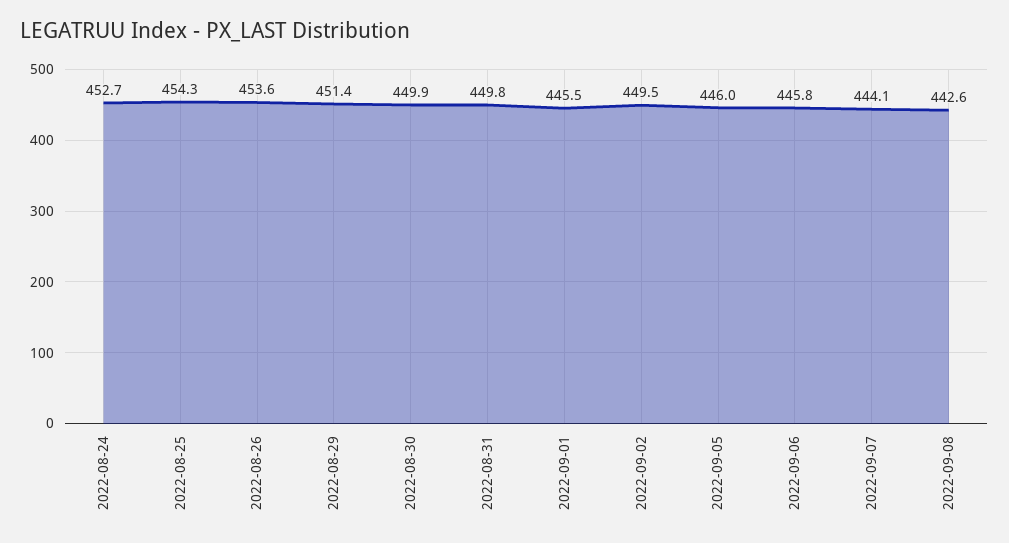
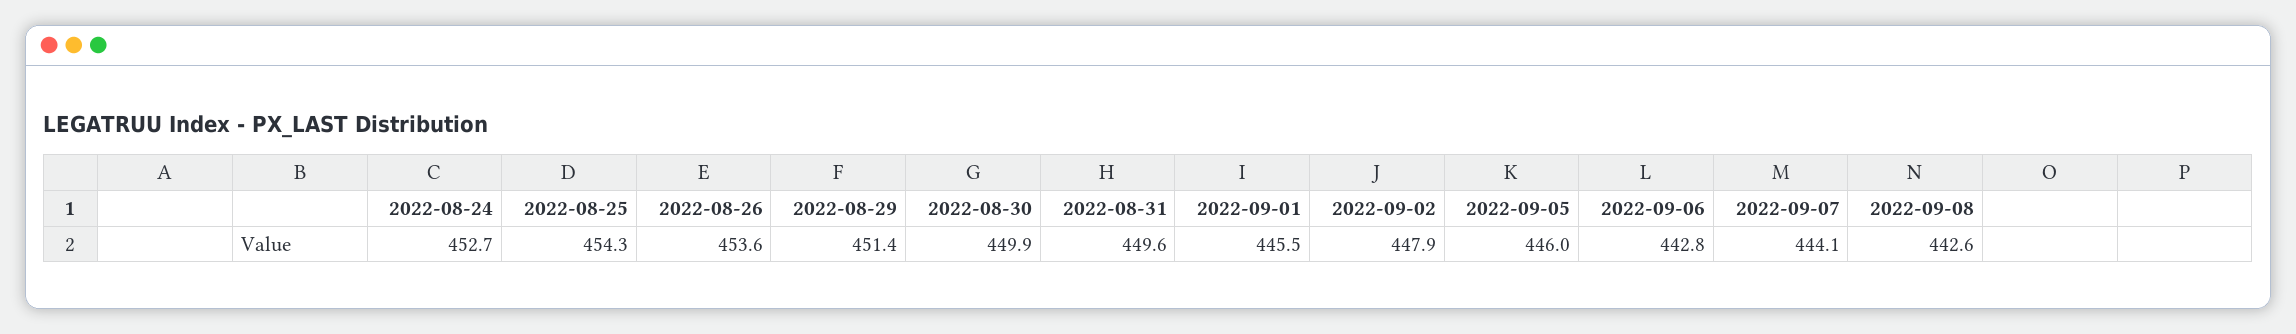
  {
    "2022-08-24": 452.7,
    "2022-08-25": 454.3,
    "2022-08-26": 453.6,
    "2022-08-29": 451.4,
    "2022-08-30": 449.9,
-   "2022-08-31": 449.8,
+   "2022-08-31": 449.6,
    "2022-09-01": 445.5,
-   "2022-09-02": 449.5,
+   "2022-09-02": 447.9,
    "2022-09-05": 446,
-   "2022-09-06": 445.8,
+   "2022-09-06": 442.8,
    "2022-09-07": 444.1,
    "2022-09-08": 442.6
  }

